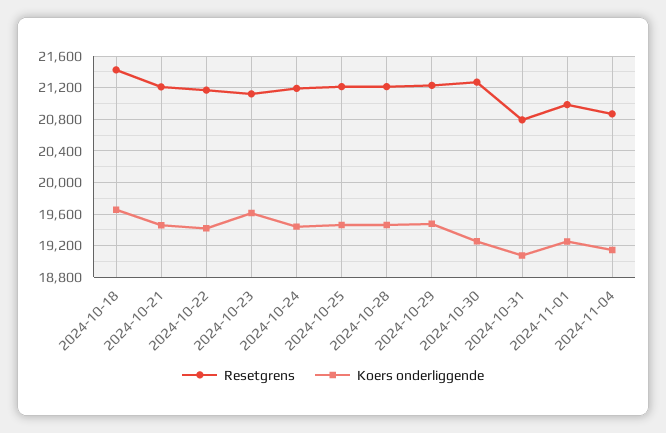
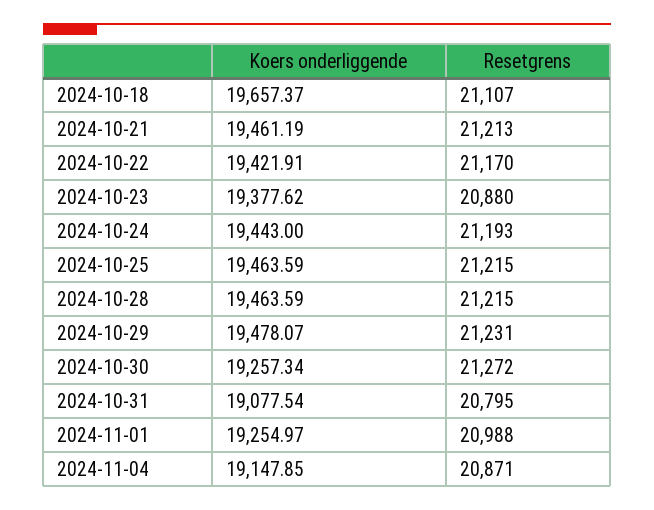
  {
    "Resetgrens": {
-     "2024-10-18": 21400,
+     "2024-10-18": 21107,
      "2024-10-21": 21213,
      "2024-10-22": 21170,
-     "2024-10-23": 21100,
+     "2024-10-23": 20880,
      "2024-10-24": 21193,
      "2024-10-25": 21215,
      "2024-10-28": 21215,
      "2024-10-29": 21231,
      "2024-10-30": 21272,
      "2024-10-31": 20795,
      "2024-11-01": 20988,
      "2024-11-04": 20871
    },
    "Koers onderliggende": {
      "2024-10-18": 19657.37,
      "2024-10-21": 19461.19,
      "2024-10-22": 19421.91,
-     "2024-10-23": 19600,
+     "2024-10-23": 19377.62,
      "2024-10-24": 19443,
      "2024-10-25": 19463.59,
      "2024-10-28": 19463.59,
      "2024-10-29": 19478.07,
      "2024-10-30": 19257.34,
      "2024-10-31": 19077.54,
      "2024-11-01": 19254.97,
      "2024-11-04": 19147.85
    }
  }

